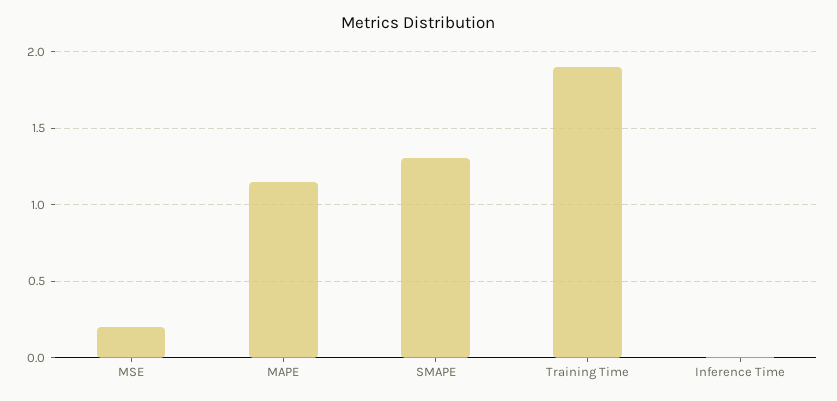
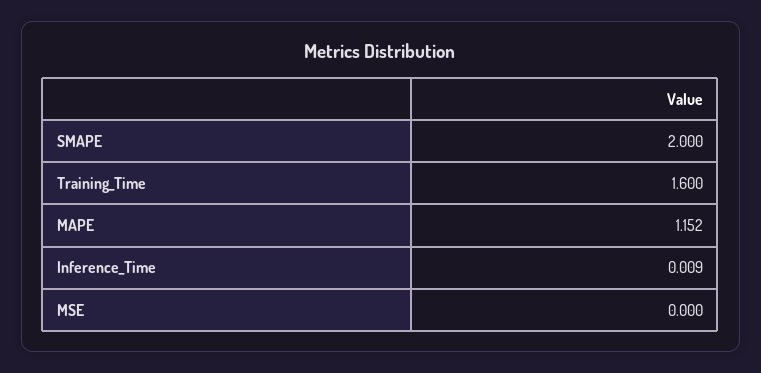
  {
-   "MSE": 0.2,
+   "MSE": 0,
    "MAPE": 1.152,
-   "SMAPE": 1.3,
+   "SMAPE": 2,
-   "Training Time": 1.9,
+   "Training Time": 1.6,
    "Inference Time": 0.009
  }

